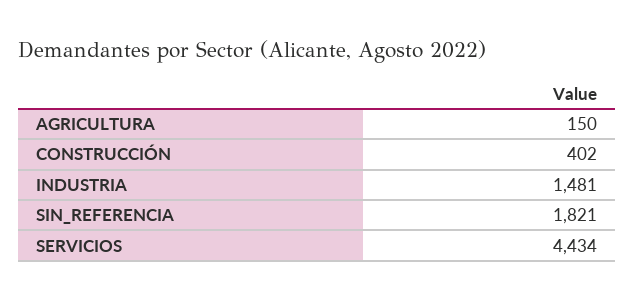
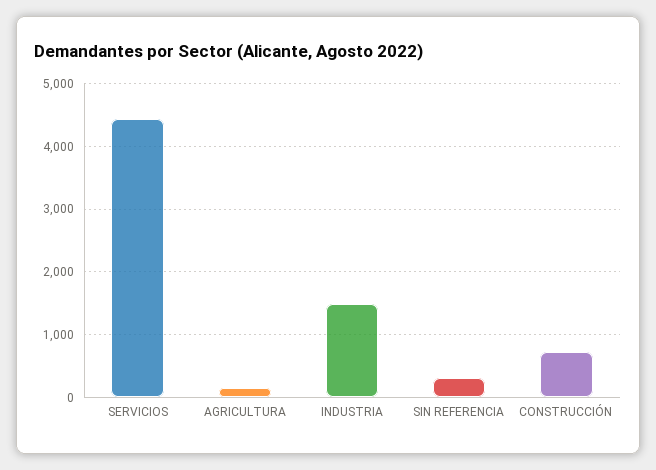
  {
    "AGRICULTURA": 150,
-   "CONSTRUCCIÓN": 402,
+   "CONSTRUCCIÓN": 700,
    "INDUSTRIA": 1481,
-   "SIN_REFERENCIA": 1821,
+   "SIN_REFERENCIA": 300,
    "SERVICIOS": 4434
  }

